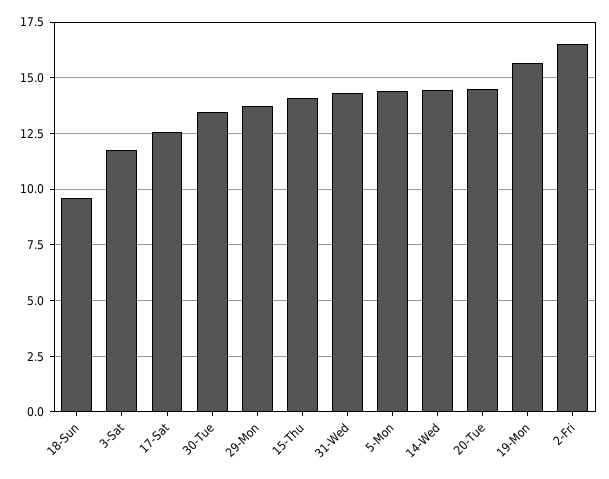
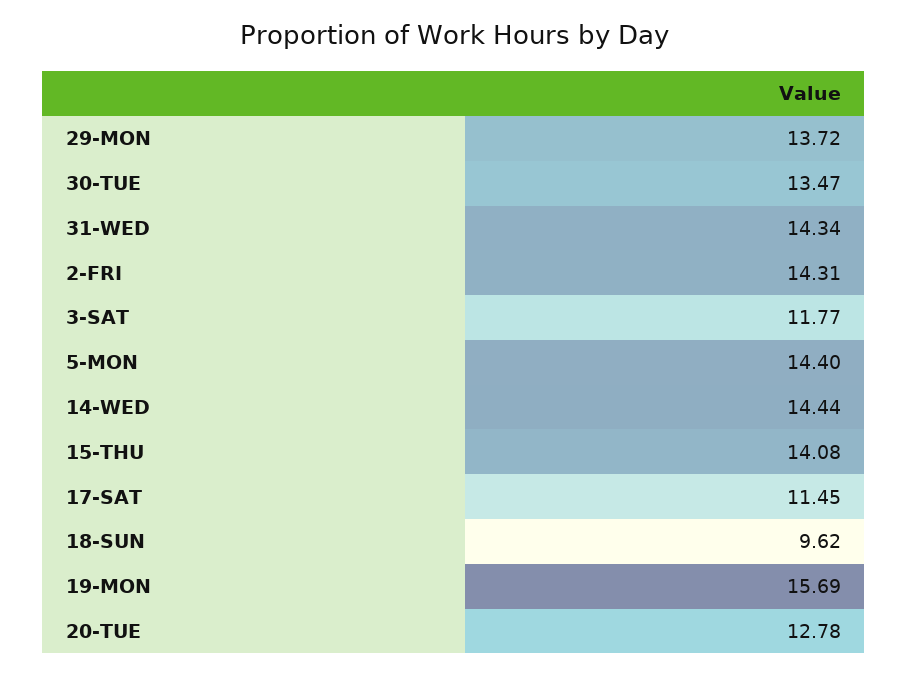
  {
    "18-Sun": 9.62,
    "3-Sat": 11.77,
-   "17-Sat": 12.5,
+   "17-Sat": 11.45,
    "30-Tue": 13.47,
    "29-Mon": 13.72,
    "15-Thu": 14.08,
    "31-Wed": 14.34,
    "5-Mon": 14.4,
    "14-Wed": 14.44,
-   "20-Tue": 14.5,
+   "20-Tue": 12.78,
    "19-Mon": 15.69,
-   "2-Fri": 16.5
+   "2-Fri": 14.31
  }

